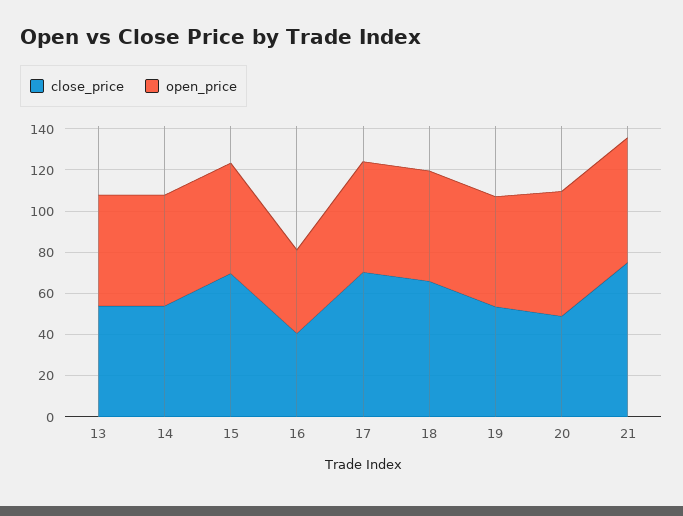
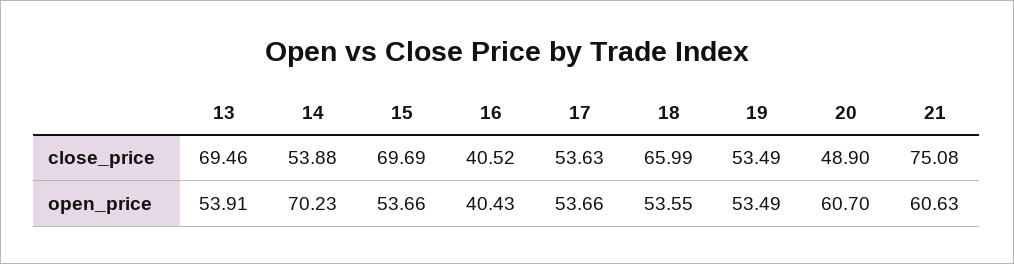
  {
    "close_price": {
-     "13": 55,
+     "13": 69.46,
      "14": 53.88,
      "15": 69.69,
      "16": 40.52,
-     "17": 70,
+     "17": 53.63,
      "18": 65.99,
      "19": 53.49,
      "20": 48.9,
      "21": 75.08
    },
    "open_price": {
      "13": 53.91,
-     "14": 55,
+     "14": 70.23,
      "15": 53.66,
      "16": 40.43,
      "17": 53.66,
      "18": 53.55,
      "19": 53.49,
      "20": 60.7,
      "21": 60.63
    }
  }

